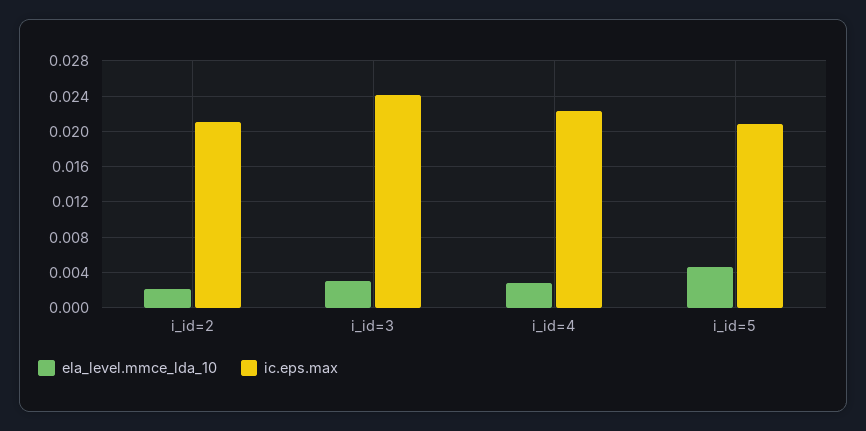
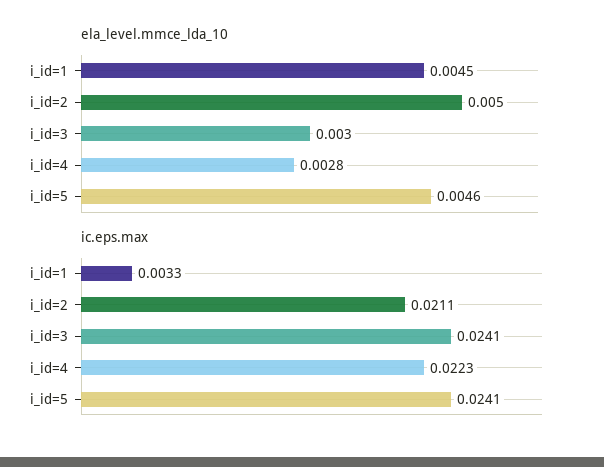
  {
    "ela_level.mmce_lda_10": {
-     "i_id=2": 0.002,
+     "i_id=2": 0.005,
      "i_id=3": 0.003,
      "i_id=4": 0.0028,
-     "i_id=5": 0.0046
+     "i_id=5": 0.0046,
+     "i_id=1": 0.0045
    },
    "ic.eps.max": {
      "i_id=2": 0.0211,
      "i_id=3": 0.0241,
      "i_id=4": 0.0223,
-     "i_id=5": 0.021
+     "i_id=5": 0.0241,
+     "i_id=1": 0.0033
    }
  }

